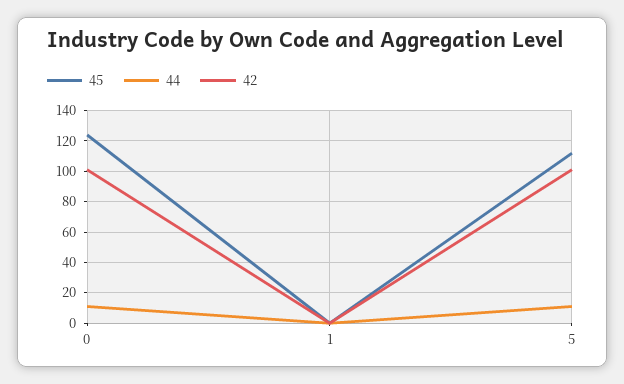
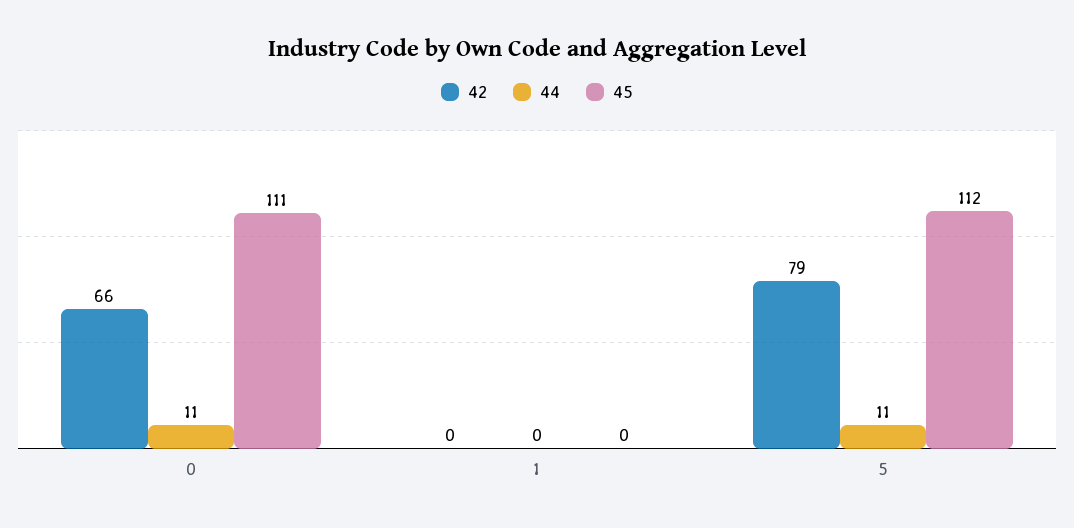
  {
    "45": {
-     "0": 125,
+     "0": 111,
      "1": 0,
      "5": 112
    },
    "44": {
      "0": 11,
      "1": 0,
      "5": 11
    },
    "42": {
-     "0": 100,
+     "0": 66,
      "1": 0,
-     "5": 100
+     "5": 79
    }
  }

